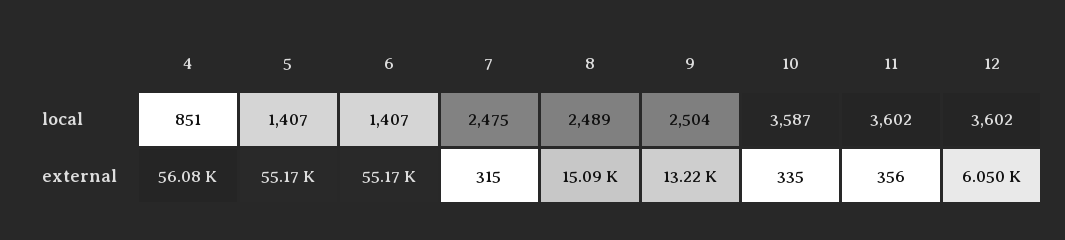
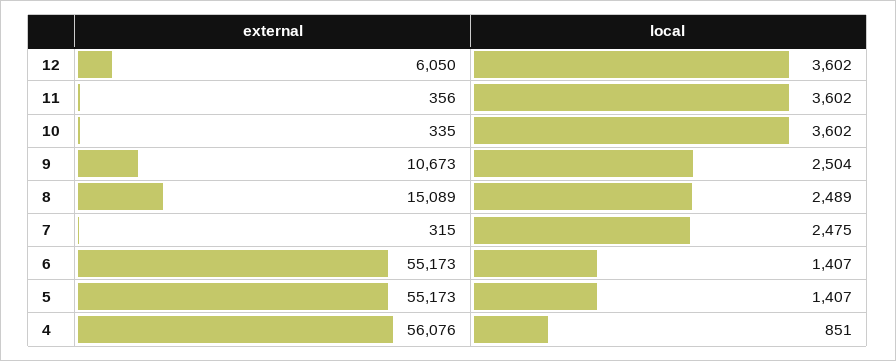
  {
    "4": {
      "local": 851,
      "external": 56076
    },
    "5": {
      "local": 1407,
      "external": 55173
    },
    "6": {
      "local": 1407,
      "external": 55173
    },
    "7": {
      "local": 2475,
      "external": 315
    },
    "8": {
      "local": 2489,
      "external": 15089
    },
    "9": {
      "local": 2504,
-     "external": 13220
+     "external": 10673
    },
    "10": {
-     "local": 3587,
+     "local": 3602,
      "external": 335
    },
    "11": {
      "local": 3602,
      "external": 356
    },
    "12": {
      "local": 3602,
      "external": 6050
    }
  }

